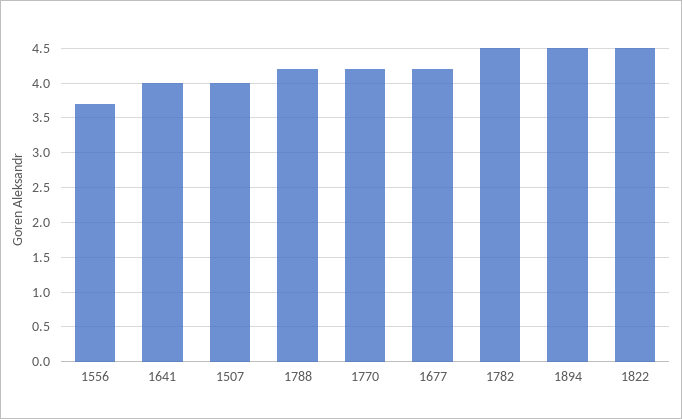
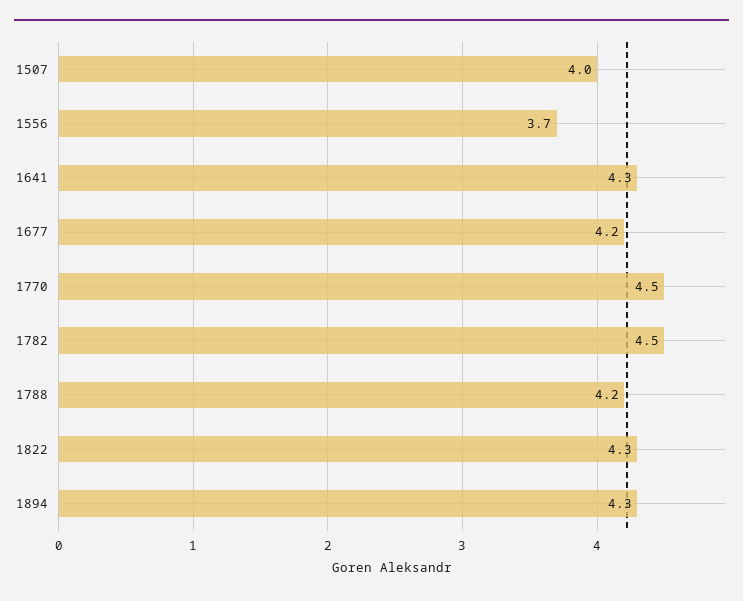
  {
    "1556": 3.7,
-   "1641": 4,
+   "1641": 4.3,
    "1507": 4,
    "1788": 4.2,
-   "1770": 4.2,
+   "1770": 4.5,
    "1677": 4.2,
    "1782": 4.5,
-   "1894": 4.5,
+   "1894": 4.3,
-   "1822": 4.5
+   "1822": 4.3
  }

